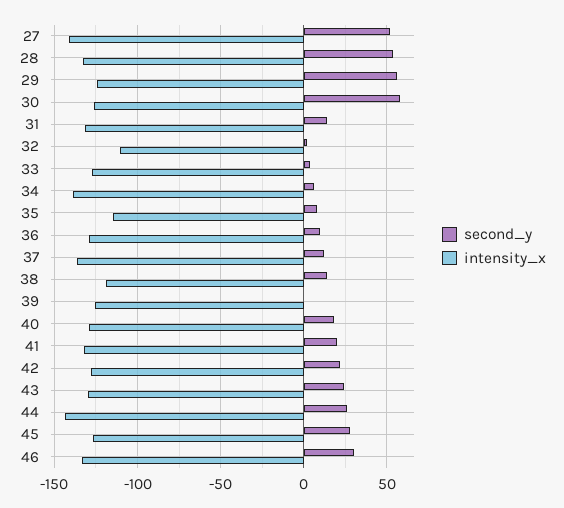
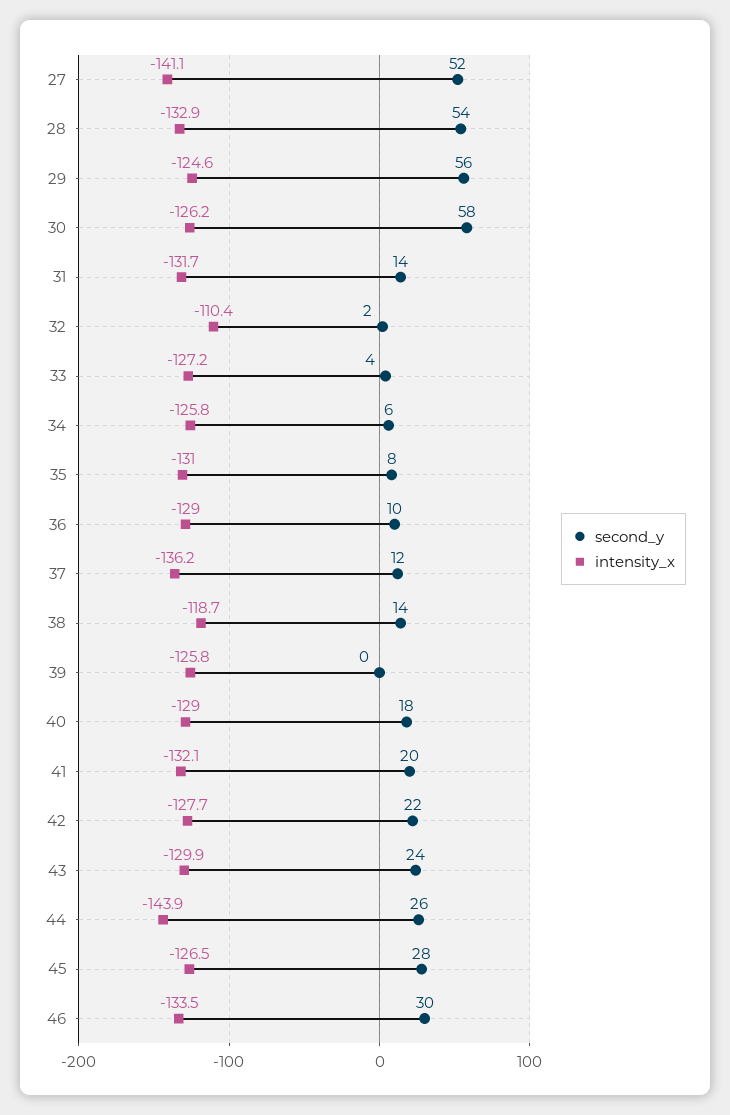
  {
    "second_y": {
      "27": 52,
      "28": 54,
      "29": 56,
      "30": 58,
      "31": 14,
      "32": 2,
      "33": 4,
      "34": 6,
      "35": 8,
      "36": 10,
      "37": 12,
      "38": 14,
      "39": 0,
      "40": 18,
      "41": 20,
      "42": 22,
      "43": 24,
      "44": 26,
      "45": 28,
      "46": 30
    },
    "intensity_x": {
      "27": -141.1,
      "28": -132.9,
      "29": -124.6,
      "30": -126.2,
      "31": -131.7,
      "32": -110.4,
      "33": -127.2,
-     "34": -140,
+     "34": -125.8,
-     "35": -115,
+     "35": -131,
      "36": -129,
      "37": -136.2,
      "38": -118.7,
      "39": -125.8,
      "40": -129,
      "41": -132.1,
      "42": -127.7,
      "43": -129.9,
      "44": -143.9,
      "45": -126.5,
      "46": -133.5
    }
  }

